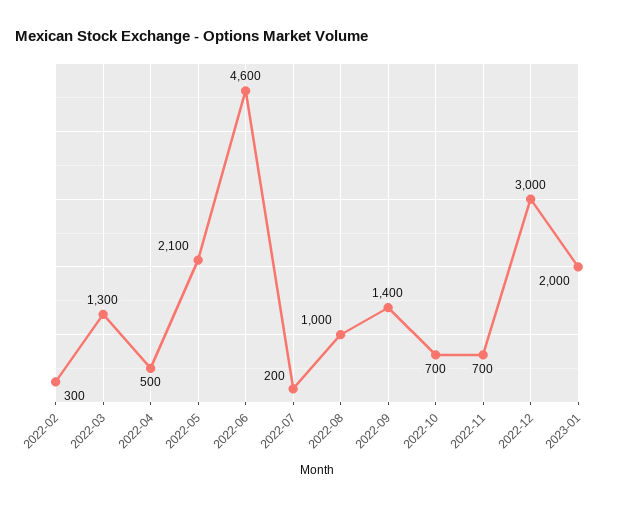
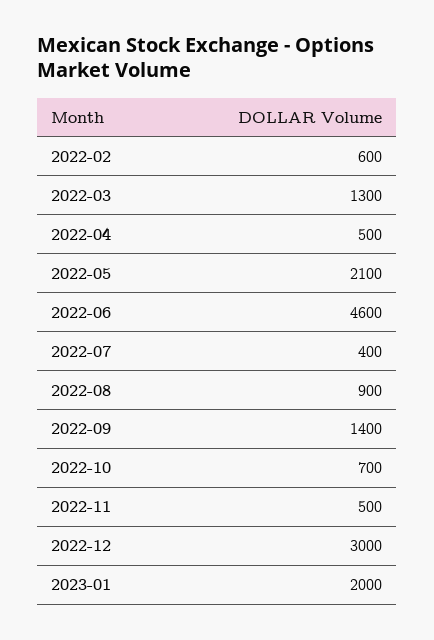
  {
-   "2022-02": 300,
+   "2022-02": 600,
    "2022-03": 1300,
    "2022-04": 500,
    "2022-05": 2100,
    "2022-06": 4600,
-   "2022-07": 200,
+   "2022-07": 400,
-   "2022-08": 1000,
+   "2022-08": 900,
    "2022-09": 1400,
    "2022-10": 700,
-   "2022-11": 700,
+   "2022-11": 500,
    "2022-12": 3000,
    "2023-01": 2000
  }

